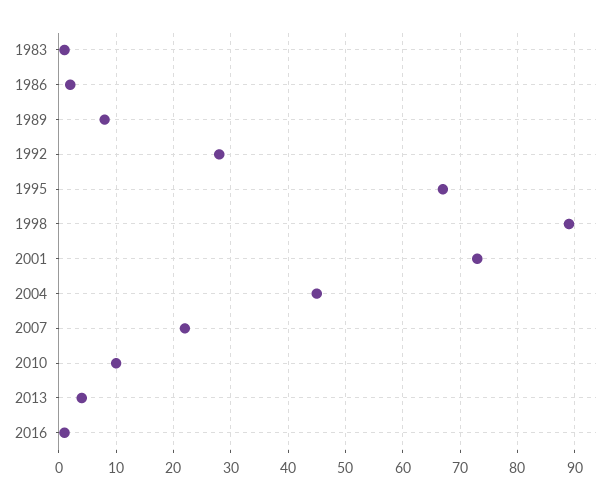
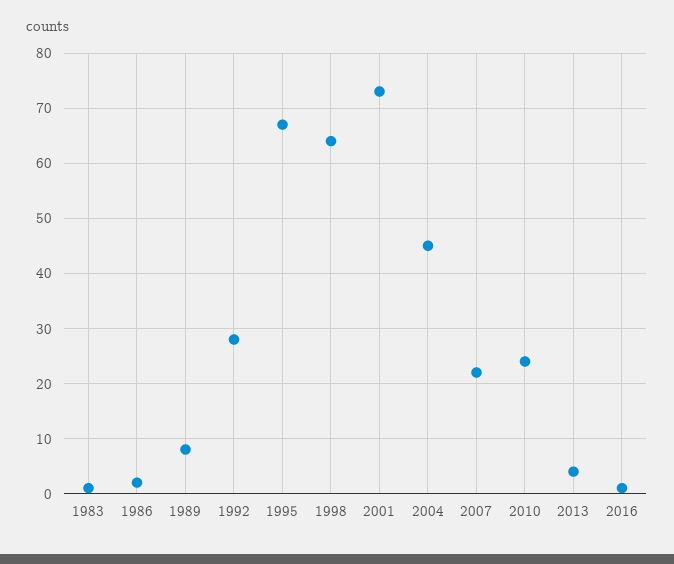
  {
    "1983": 0,
    "1986": 0,
    "1989": 10,
    "1992": 30,
    "1995": 65,
-   "1998": 90,
+   "1998": 65,
    "2001": 75,
    "2004": 45,
    "2007": 20,
-   "2010": 10,
+   "2010": 25,
    "2013": 5,
    "2016": 0
  }

